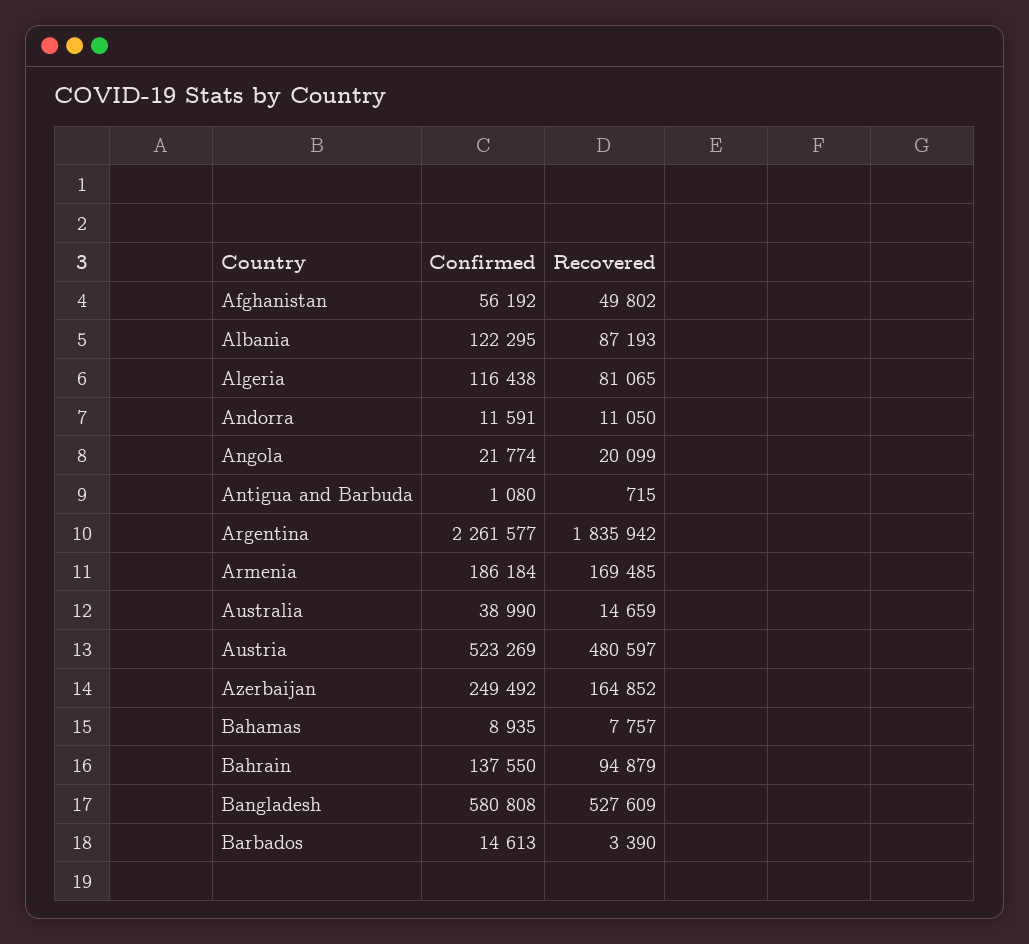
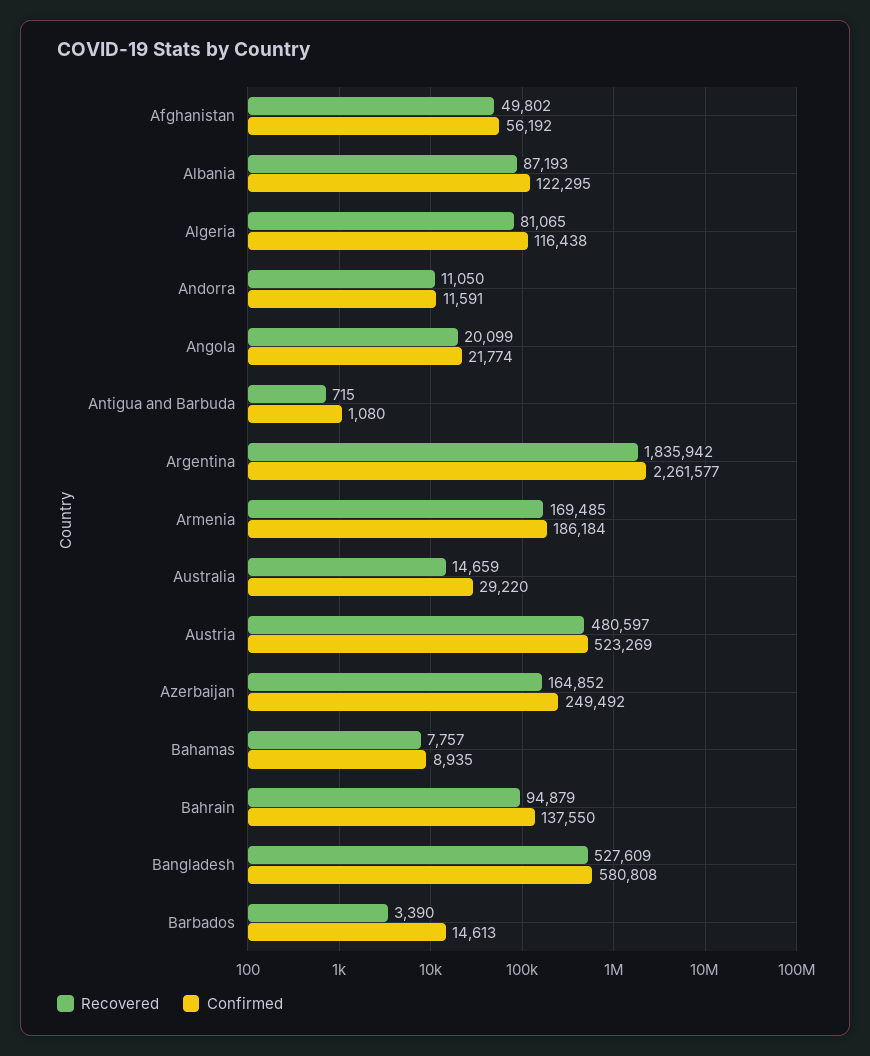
  {
    "Confirmed": {
      "Afghanistan": 56192,
      "Albania": 122295,
      "Algeria": 116438,
      "Andorra": 11591,
      "Angola": 21774,
      "Antigua and Barbuda": 1080,
      "Argentina": 2261577,
      "Armenia": 186184,
-     "Australia": 38990,
+     "Australia": 29220,
      "Austria": 523269,
      "Azerbaijan": 249492,
      "Bahamas": 8935,
      "Bahrain": 137550,
      "Bangladesh": 580808,
      "Barbados": 14613
    },
    "Recovered": {
      "Afghanistan": 49802,
      "Albania": 87193,
      "Algeria": 81065,
      "Andorra": 11050,
      "Angola": 20099,
      "Antigua and Barbuda": 715,
      "Argentina": 1835942,
      "Armenia": 169485,
      "Australia": 14659,
      "Austria": 480597,
      "Azerbaijan": 164852,
      "Bahamas": 7757,
      "Bahrain": 94879,
      "Bangladesh": 527609,
      "Barbados": 3390
    }
  }

